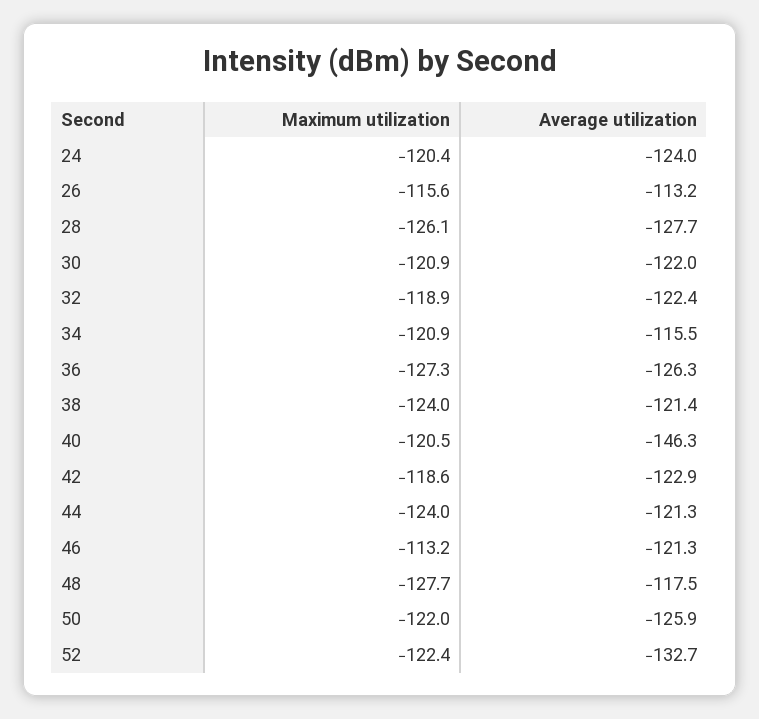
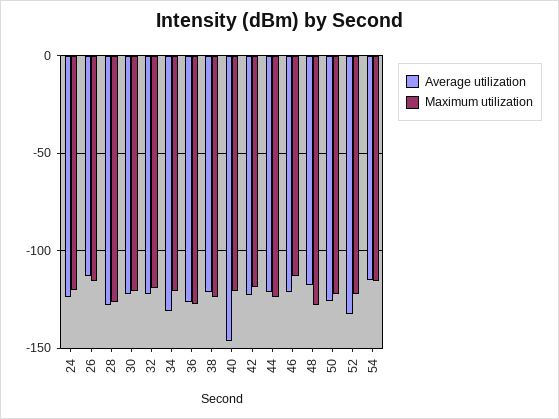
  {
    "Maximum utilization": {
      "24": -120.4,
      "26": -115.6,
      "28": -126.1,
      "30": -120.9,
      "32": -118.9,
      "34": -120.9,
      "36": -127.3,
      "38": -124,
      "40": -120.5,
      "42": -118.6,
      "44": -124,
      "46": -113.2,
      "48": -127.7,
      "50": -122,
-     "52": -122.4
+     "52": -122.4,
+     "54": -115
    },
    "Average utilization": {
      "24": -124,
      "26": -113.2,
      "28": -127.7,
      "30": -122,
      "32": -122.4,
-     "34": -115.5,
+     "34": -130,
      "36": -126.3,
      "38": -121.4,
      "40": -146.3,
      "42": -122.9,
      "44": -121.3,
      "46": -121.3,
      "48": -117.5,
      "50": -125.9,
-     "52": -132.7
+     "52": -132.7,
+     "54": -115
    }
  }

